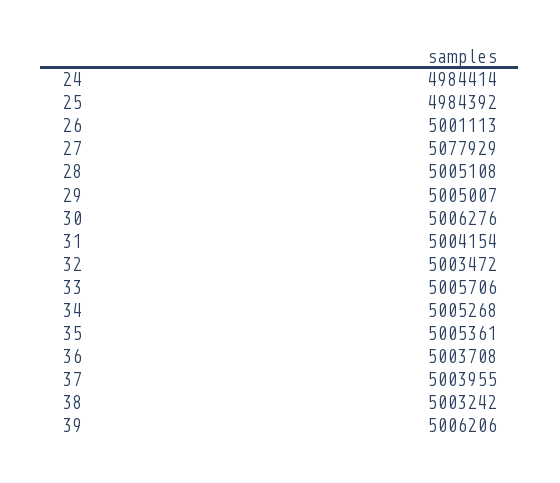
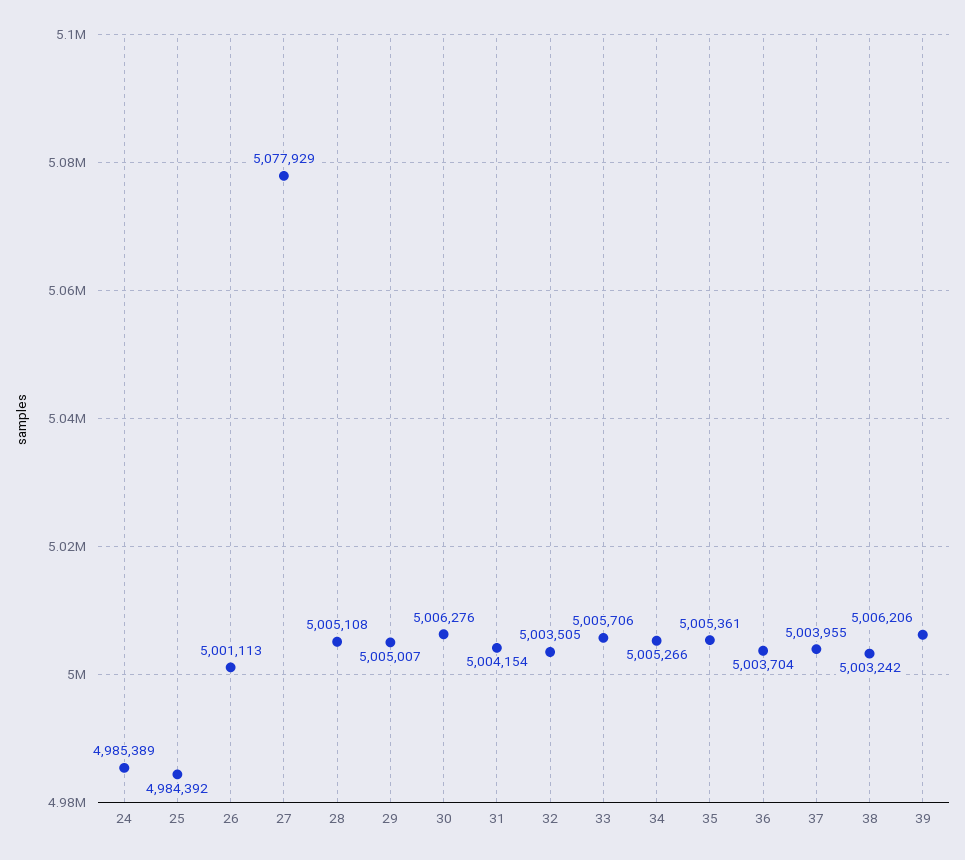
  {
-   "24": 4984414,
+   "24": 4985389,
    "25": 4984392,
    "26": 5001113,
    "27": 5077929,
    "28": 5005108,
    "29": 5005007,
    "30": 5006276,
    "31": 5004154,
-   "32": 5003472,
+   "32": 5003505,
    "33": 5005706,
-   "34": 5005268,
+   "34": 5005266,
    "35": 5005361,
-   "36": 5003708,
+   "36": 5003704,
    "37": 5003955,
    "38": 5003242,
    "39": 5006206
  }

